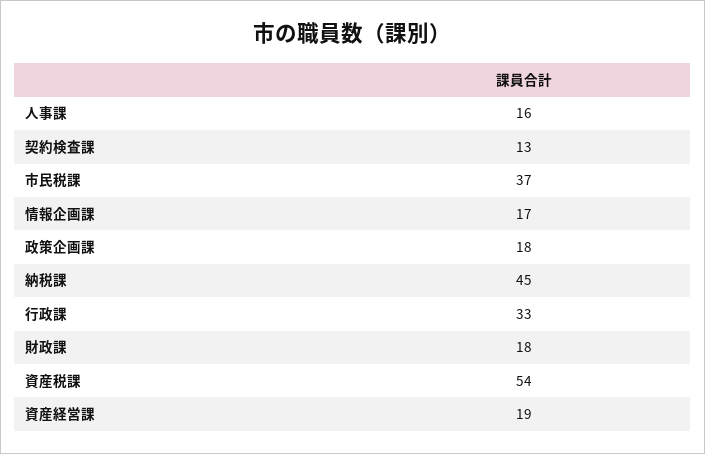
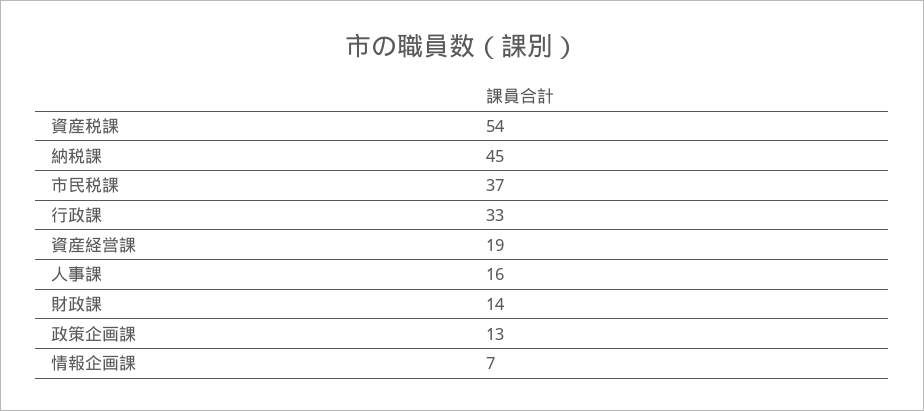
  {
    "人事課": 16,
-   "契約検査課": 13,
    "市民税課": 37,
-   "情報企画課": 17,
+   "情報企画課": 7,
-   "政策企画課": 18,
+   "政策企画課": 13,
    "納税課": 45,
    "行政課": 33,
-   "財政課": 18,
+   "財政課": 14,
    "資産税課": 54,
    "資産経営課": 19
  }

